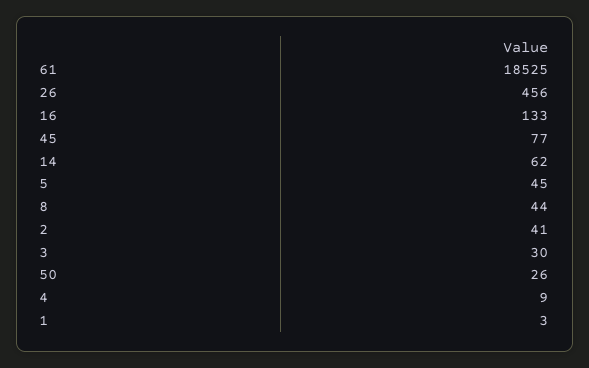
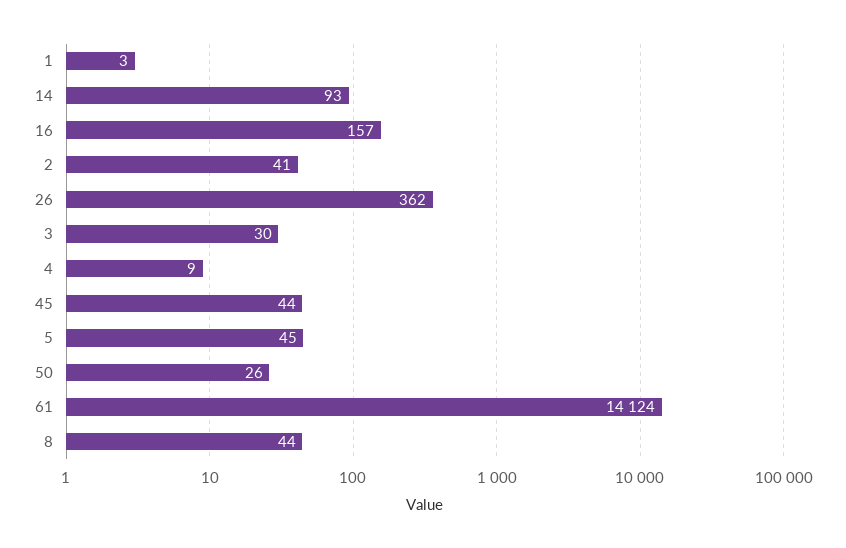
  {
-   "61": 18525,
+   "61": 14124,
-   "26": 456,
+   "26": 362,
-   "16": 133,
+   "16": 157,
-   "45": 77,
+   "45": 44,
-   "14": 62,
+   "14": 93,
    "5": 45,
    "8": 44,
    "2": 41,
    "3": 30,
    "50": 26,
    "4": 9,
    "1": 3
  }

